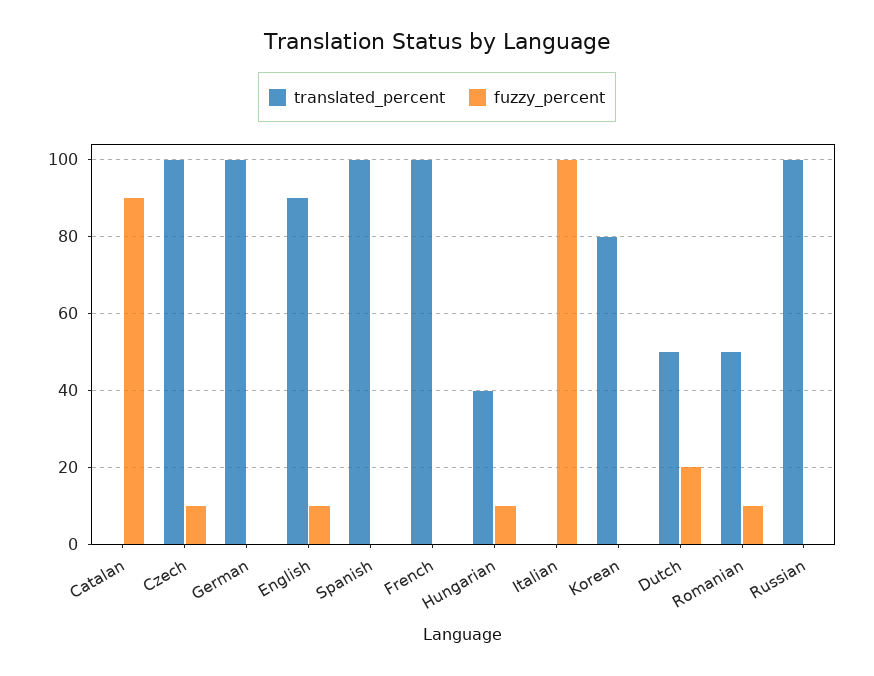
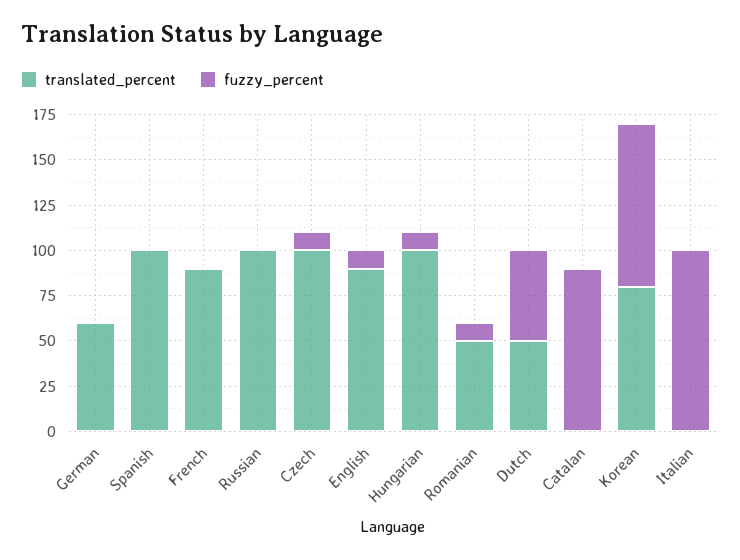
  {
    "translated_percent": {
      "Catalan": 0,
      "Czech": 100,
-     "German": 100,
+     "German": 60,
      "English": 90,
      "Spanish": 100,
-     "French": 100,
+     "French": 90,
-     "Hungarian": 40,
+     "Hungarian": 100,
      "Italian": 0,
      "Korean": 80,
      "Dutch": 50,
      "Romanian": 50,
      "Russian": 100
    },
    "fuzzy_percent": {
      "Catalan": 90,
      "Czech": 10,
      "German": 0,
      "English": 10,
      "Spanish": 0,
      "French": 0,
      "Hungarian": 10,
      "Italian": 100,
-     "Korean": 0,
+     "Korean": 90,
-     "Dutch": 20,
+     "Dutch": 50,
      "Romanian": 10,
      "Russian": 0
    }
  }

